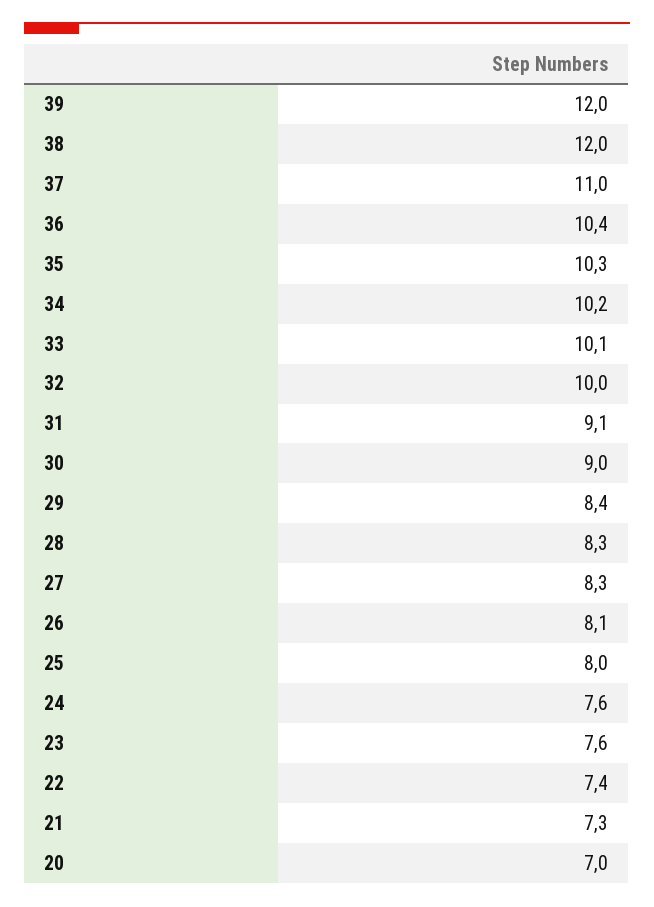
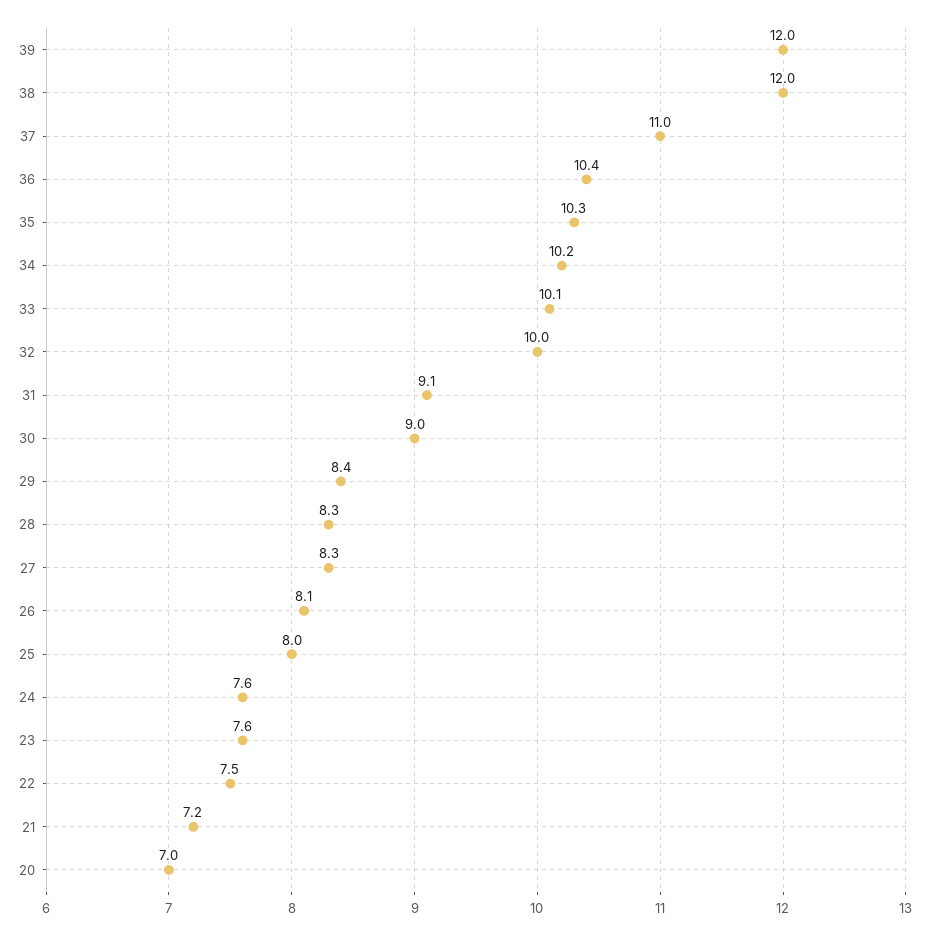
  {
    "39": 12,
    "38": 12,
    "37": 11,
    "36": 10.4,
    "35": 10.3,
    "34": 10.2,
    "33": 10.1,
    "32": 10,
    "31": 9.1,
    "30": 9,
    "29": 8.4,
    "28": 8.3,
    "27": 8.3,
    "26": 8.1,
    "25": 8,
    "24": 7.6,
    "23": 7.6,
-   "22": 7.4,
+   "22": 7.5,
-   "21": 7.3,
+   "21": 7.2,
    "20": 7
  }

